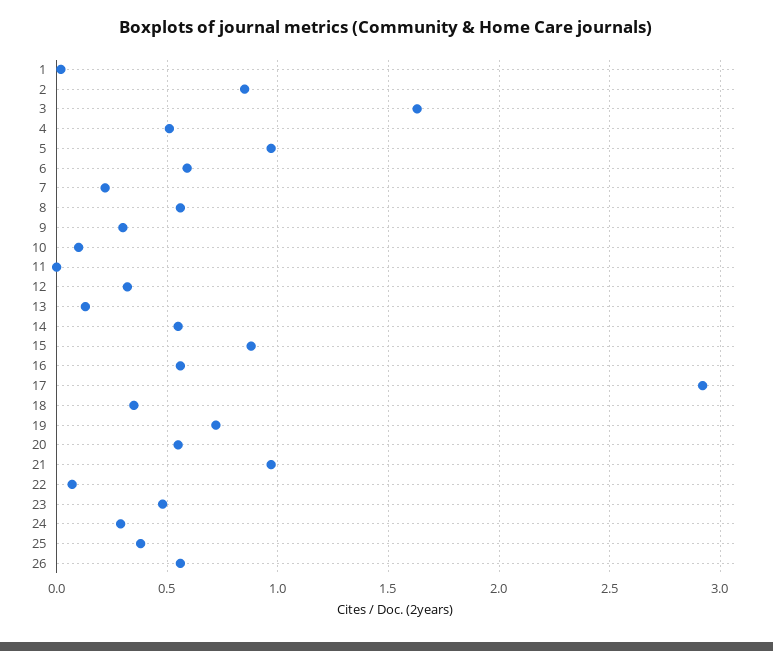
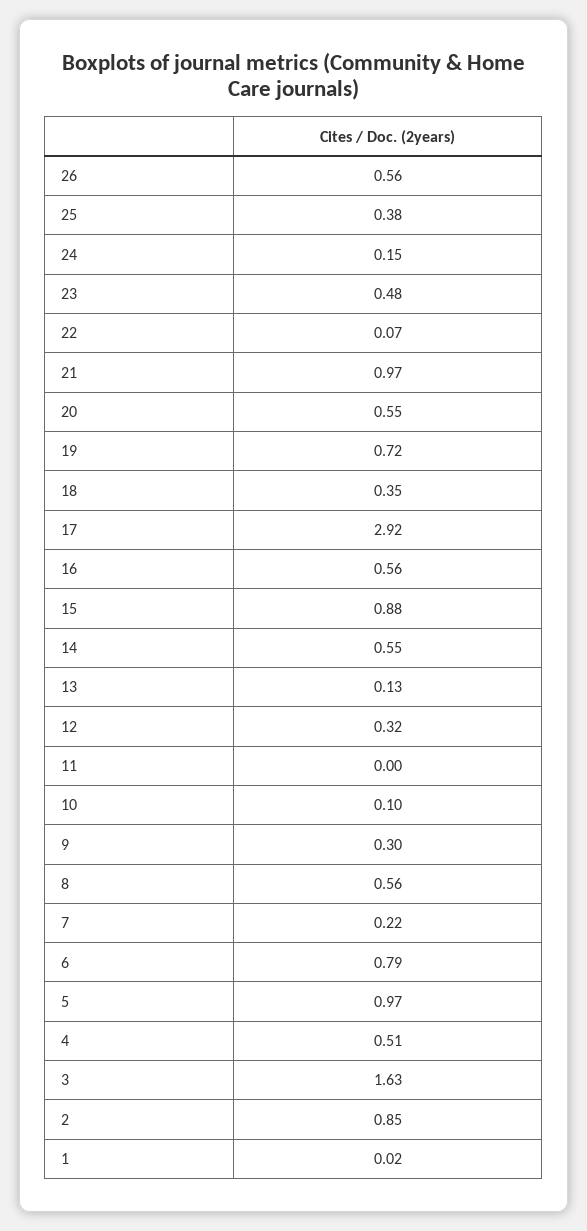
  {
    "1": 0.02,
    "2": 0.85,
    "3": 1.63,
    "4": 0.51,
    "5": 0.97,
-   "6": 0.6,
+   "6": 0.79,
    "7": 0.22,
    "8": 0.56,
    "9": 0.3,
    "10": 0.1,
    "11": 0,
    "12": 0.32,
    "13": 0.13,
    "14": 0.55,
    "15": 0.88,
    "16": 0.56,
    "17": 2.92,
    "18": 0.35,
    "19": 0.72,
    "20": 0.55,
    "21": 0.97,
    "22": 0.07,
    "23": 0.48,
-   "24": 0.3,
+   "24": 0.15,
    "25": 0.38,
    "26": 0.56
  }

